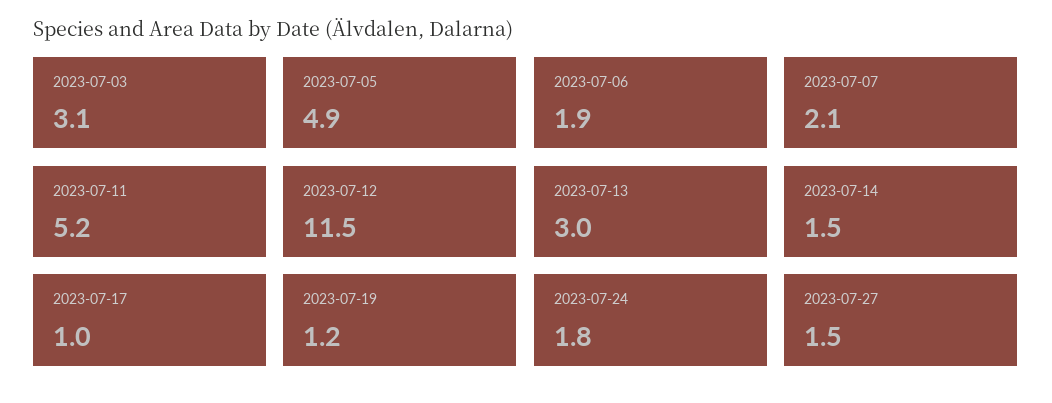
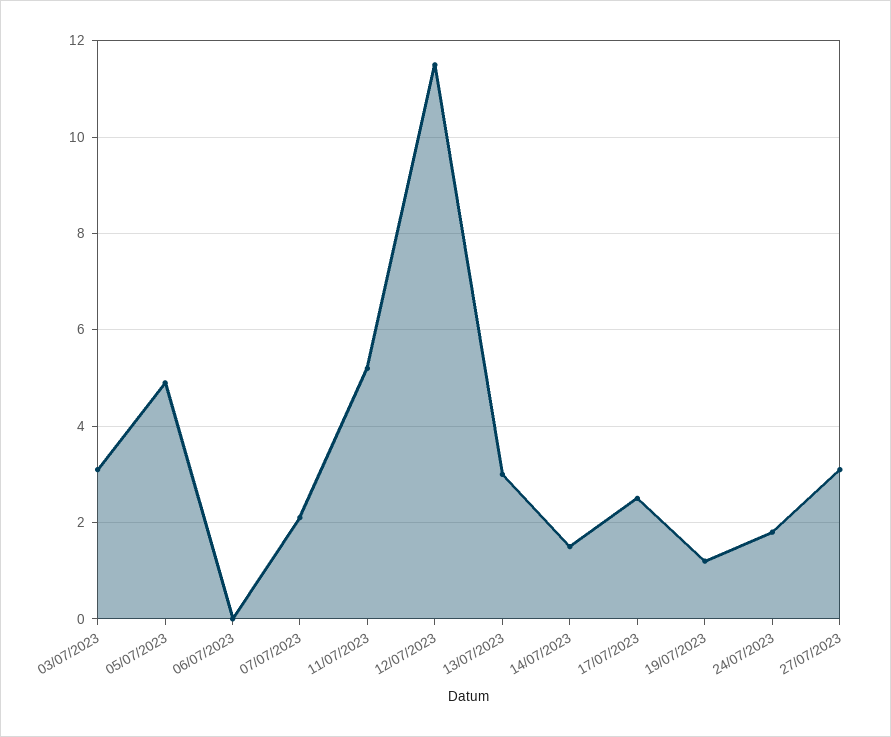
  {
    "2023-07-03": 3.1,
    "2023-07-05": 4.9,
-   "2023-07-06": 1.9,
+   "2023-07-06": 0,
    "2023-07-07": 2.1,
    "2023-07-11": 5.2,
    "2023-07-12": 11.5,
    "2023-07-13": 3,
    "2023-07-14": 1.5,
-   "2023-07-17": 1,
+   "2023-07-17": 2.5,
    "2023-07-19": 1.2,
    "2023-07-24": 1.8,
-   "2023-07-27": 1.5
+   "2023-07-27": 3
  }

